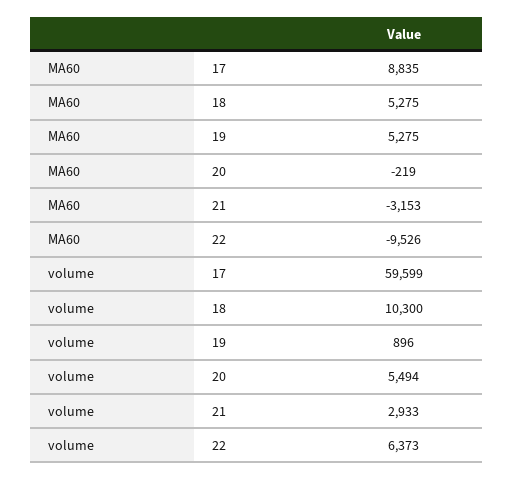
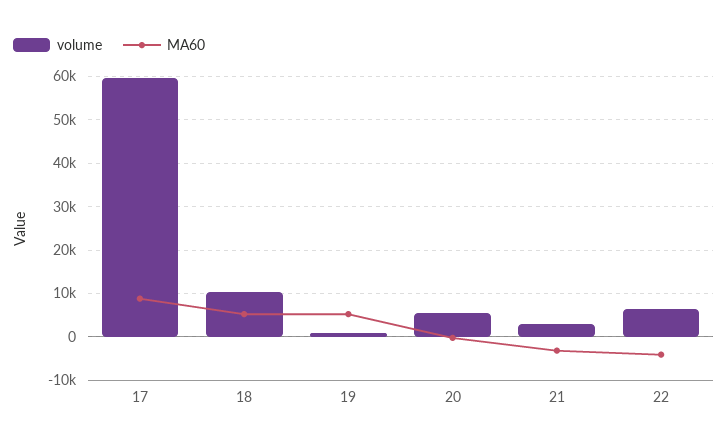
  {
    "MA60": {
      "17": 8835,
      "18": 5275,
      "19": 5275,
      "20": -219,
      "21": -3153,
-     "22": -9526
+     "22": -4000
    },
    "volume": {
      "17": 59599,
      "18": 10300,
      "19": 896,
      "20": 5494,
      "21": 2933,
      "22": 6373
    }
  }

